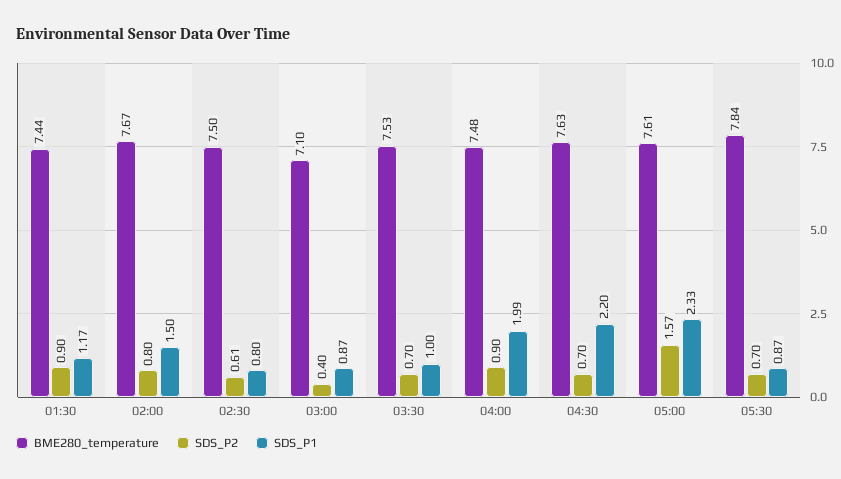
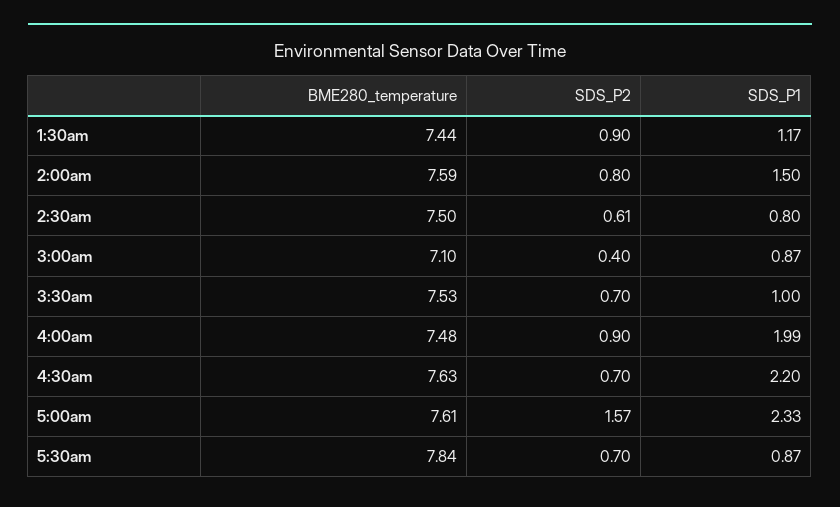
  {
    "BME280_temperature": {
      "01:30": 7.44,
-     "02:00": 7.67,
+     "02:00": 7.59,
      "02:30": 7.5,
      "03:00": 7.1,
      "03:30": 7.53,
      "04:00": 7.48,
      "04:30": 7.63,
      "05:00": 7.61,
      "05:30": 7.84
    },
    "SDS_P2": {
      "01:30": 0.9,
      "02:00": 0.8,
      "02:30": 0.61,
      "03:00": 0.4,
      "03:30": 0.7,
      "04:00": 0.9,
      "04:30": 0.7,
      "05:00": 1.57,
      "05:30": 0.7
    },
    "SDS_P1": {
      "01:30": 1.17,
      "02:00": 1.5,
      "02:30": 0.8,
      "03:00": 0.87,
      "03:30": 1,
      "04:00": 1.99,
      "04:30": 2.2,
      "05:00": 2.33,
      "05:30": 0.87
    }
  }

